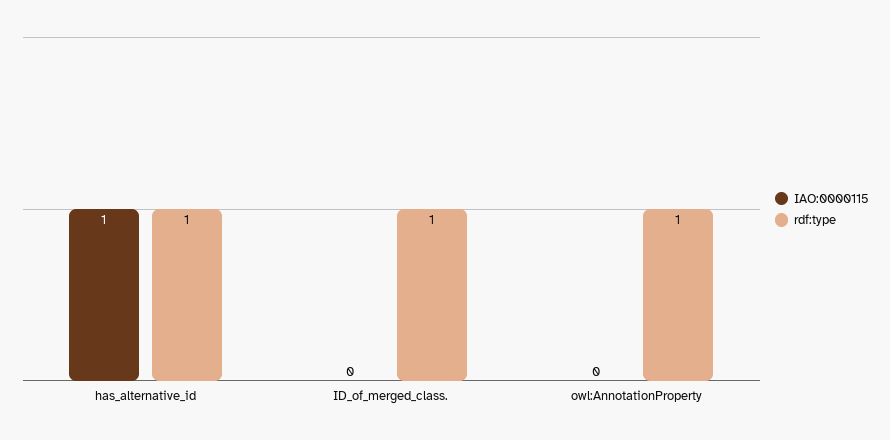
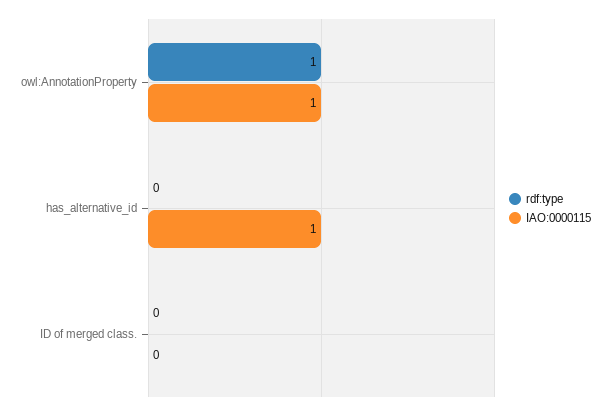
  {
    "IAO:0000115": {
      "has_alternative_id": 1,
      "ID_of_merged_class.": 0,
-     "owl:AnnotationProperty": 0
+     "owl:AnnotationProperty": 1
    },
    "rdf:type": {
-     "has_alternative_id": 1,
+     "has_alternative_id": 0,
-     "ID_of_merged_class.": 1,
+     "ID_of_merged_class.": 0,
      "owl:AnnotationProperty": 1
    }
  }

